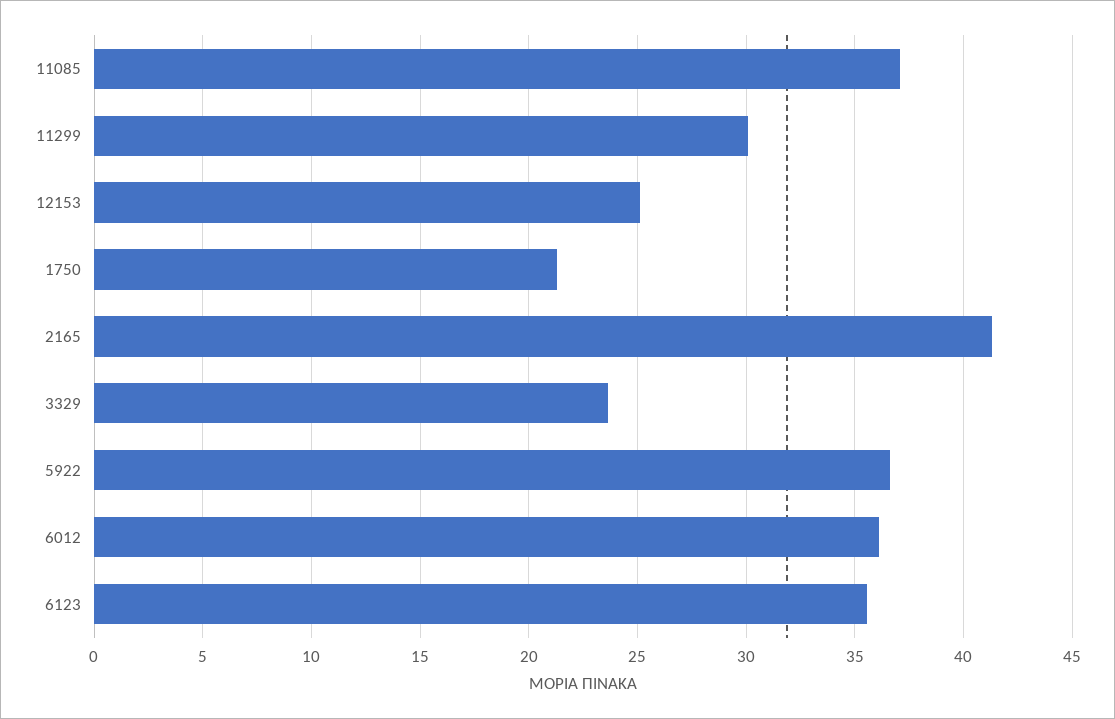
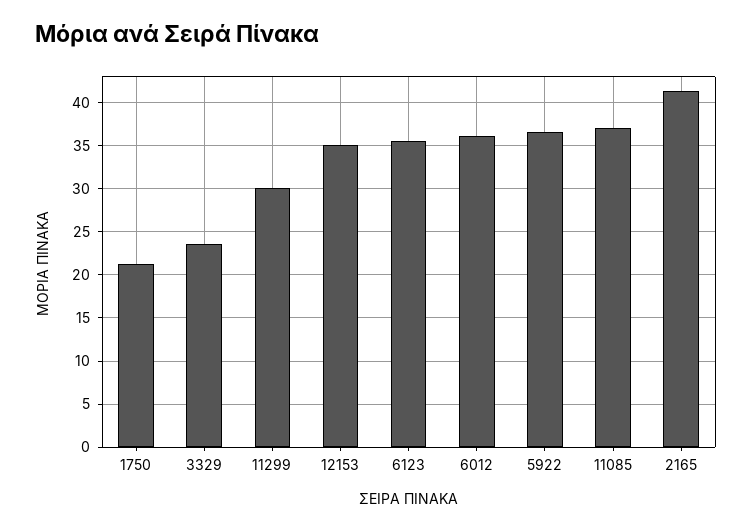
  {
    "11085": 37,
    "11299": 30,
-   "12153": 25,
+   "12153": 35,
    "1750": 21.5,
    "2165": 41.5,
    "3329": 23.5,
    "5922": 36.5,
    "6012": 36,
    "6123": 35.5
  }

